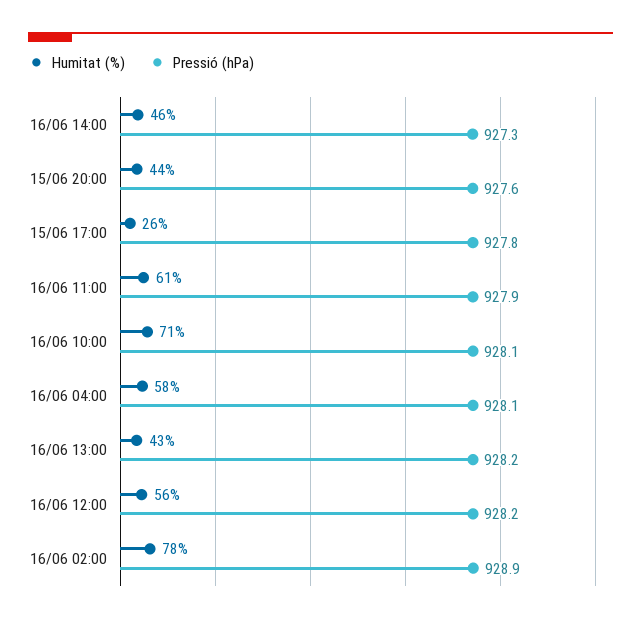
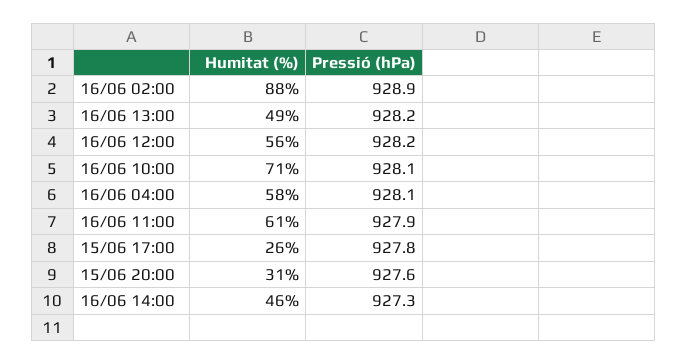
  {
    "Humitat (%)": {
      "16/06 14:00": 46,
-     "15/06 20:00": 44,
+     "15/06 20:00": 31,
      "15/06 17:00": 26,
      "16/06 11:00": 61,
      "16/06 10:00": 71,
      "16/06 04:00": 58,
-     "16/06 13:00": 43,
+     "16/06 13:00": 49,
      "16/06 12:00": 56,
-     "16/06 02:00": 78
+     "16/06 02:00": 88
    },
    "Pressió (hPa)": {
      "16/06 14:00": 927.3,
      "15/06 20:00": 927.6,
      "15/06 17:00": 927.8,
      "16/06 11:00": 927.9,
      "16/06 10:00": 928.1,
      "16/06 04:00": 928.1,
      "16/06 13:00": 928.2,
      "16/06 12:00": 928.2,
      "16/06 02:00": 928.9
    }
  }

